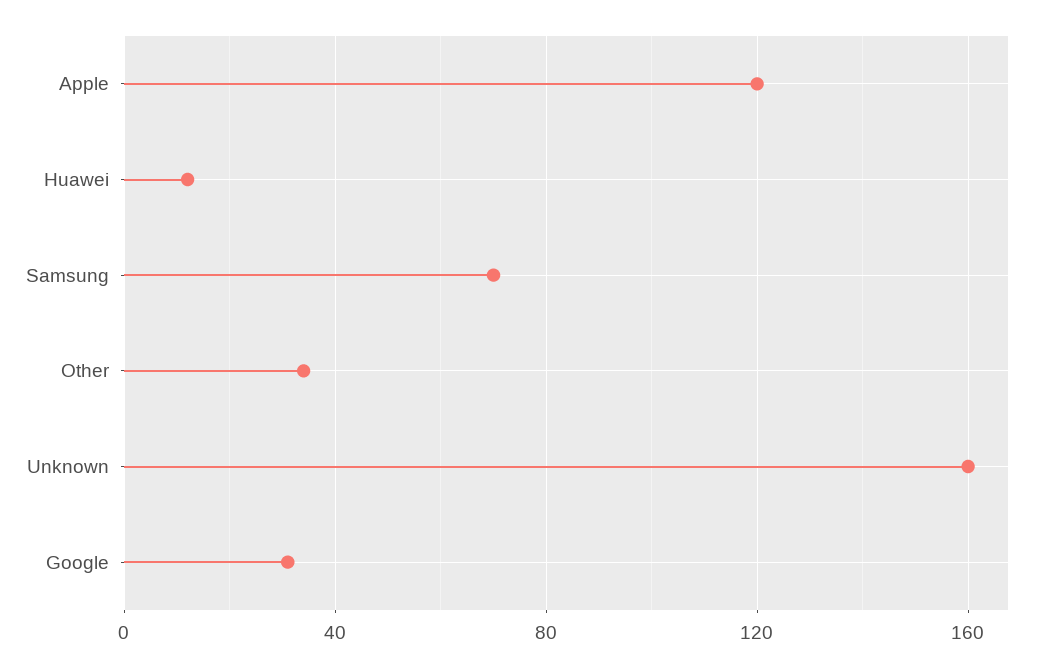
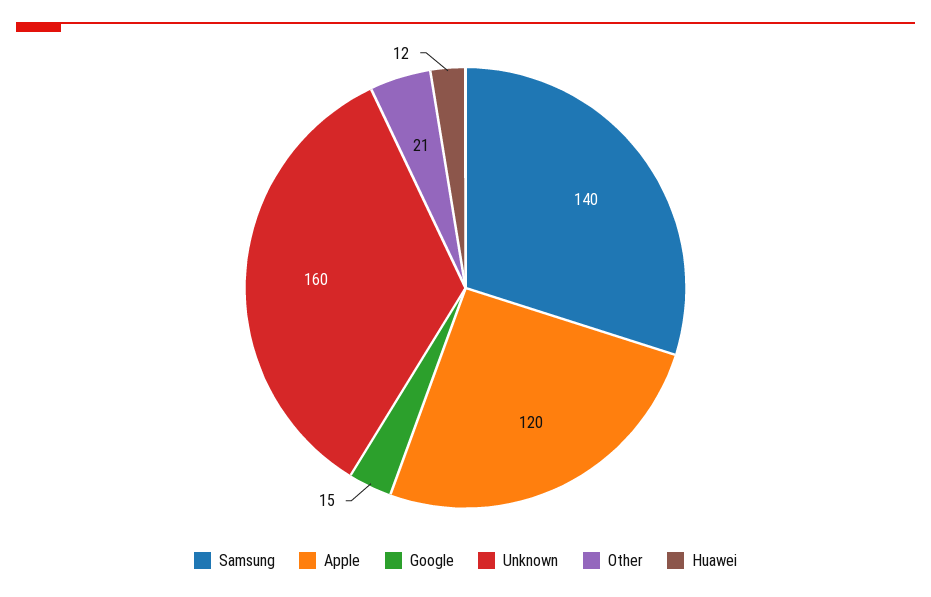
  {
    "Apple": 120,
    "Huawei": 12,
-   "Samsung": 70,
+   "Samsung": 140,
-   "Other": 35,
+   "Other": 21,
    "Unknown": 160,
-   "Google": 30
+   "Google": 15
  }

